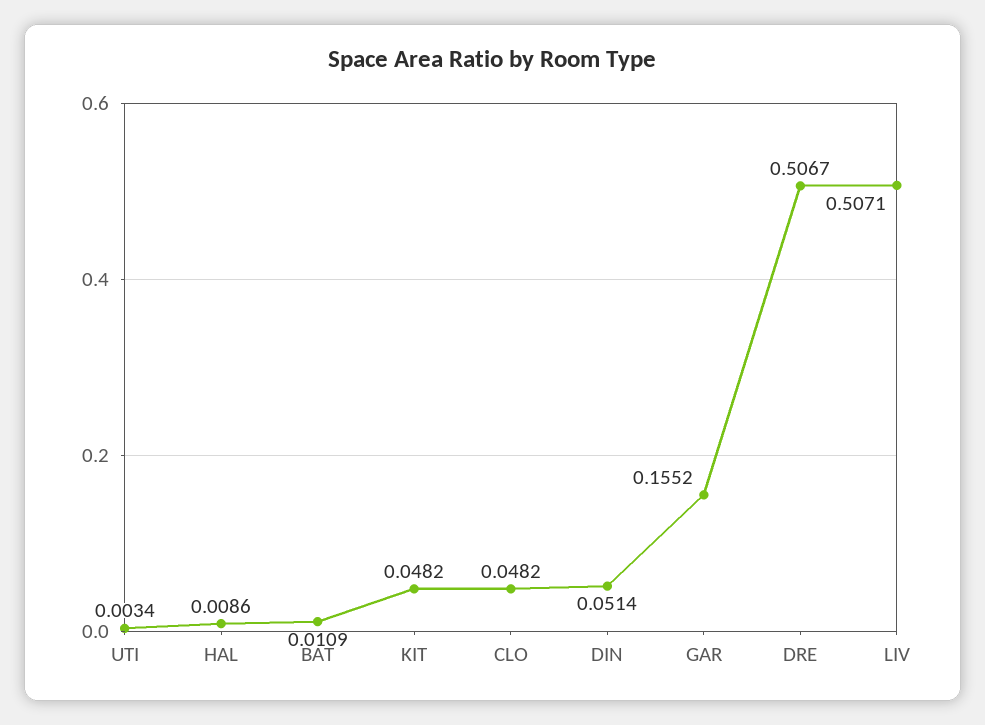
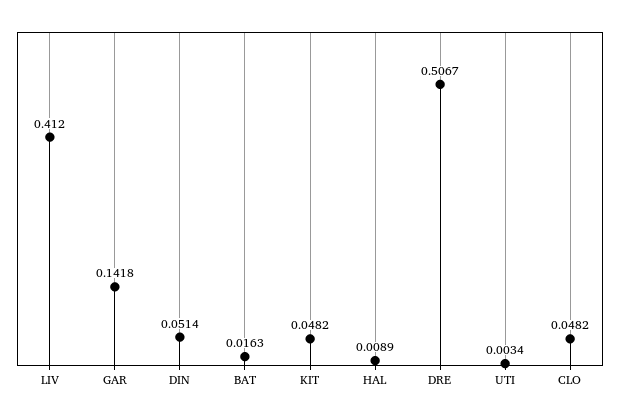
  {
    "UTI": 0.0034,
-   "HAL": 0.0086,
+   "HAL": 0.0089,
-   "BAT": 0.0109,
+   "BAT": 0.0163,
    "KIT": 0.0482,
    "CLO": 0.0482,
    "DIN": 0.0514,
-   "GAR": 0.1552,
+   "GAR": 0.1418,
    "DRE": 0.5067,
-   "LIV": 0.5071
+   "LIV": 0.412
  }

